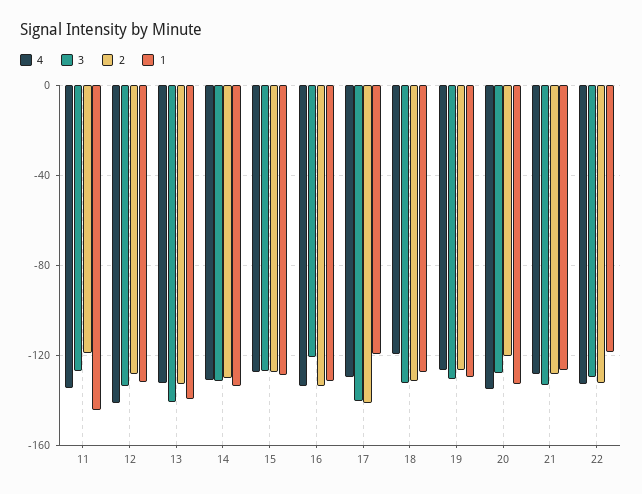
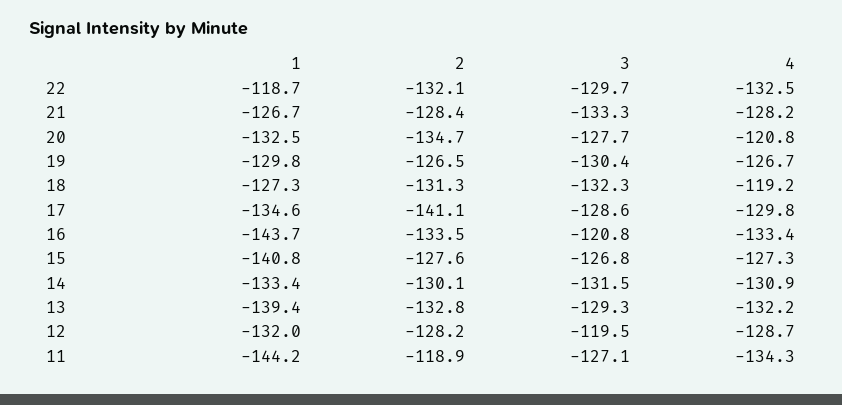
  {
    "4": {
      "11": -134.3,
-     "12": -140,
+     "12": -128.7,
      "13": -132.2,
      "14": -130.9,
      "15": -127.3,
      "16": -133.4,
      "17": -129.8,
      "18": -119.2,
      "19": -126.7,
-     "20": -135,
+     "20": -120.8,
      "21": -128.2,
      "22": -132.5
    },
    "3": {
      "11": -127.1,
-     "12": -135,
+     "12": -119.5,
-     "13": -140,
+     "13": -129.3,
      "14": -131.5,
      "15": -126.8,
      "16": -120.8,
-     "17": -140,
+     "17": -128.6,
      "18": -132.3,
      "19": -130.4,
      "20": -127.7,
      "21": -133.3,
      "22": -129.7
    },
    "2": {
      "11": -118.9,
      "12": -128.2,
      "13": -132.8,
      "14": -130.1,
      "15": -127.6,
      "16": -133.5,
      "17": -141.1,
      "18": -131.3,
      "19": -126.5,
-     "20": -120,
+     "20": -134.7,
      "21": -128.4,
      "22": -132.1
    },
    "1": {
      "11": -144.2,
      "12": -132,
      "13": -139.4,
      "14": -133.4,
-     "15": -130,
+     "15": -140.8,
-     "16": -130,
+     "16": -143.7,
-     "17": -120,
+     "17": -134.6,
      "18": -127.3,
      "19": -129.8,
      "20": -132.5,
      "21": -126.7,
      "22": -118.7
    }
  }

